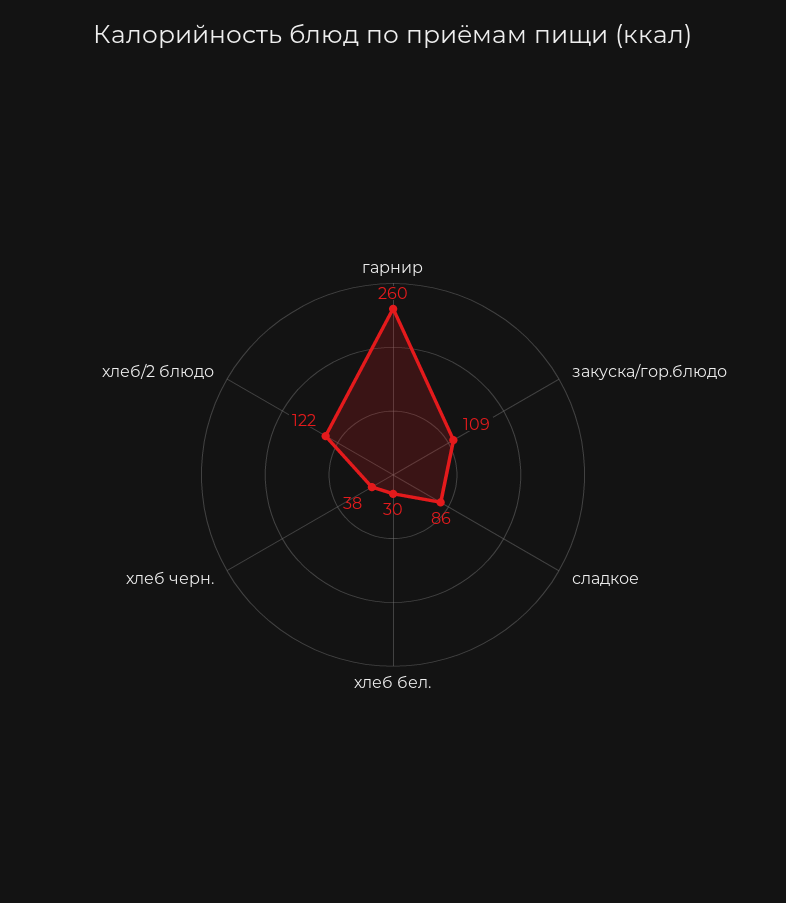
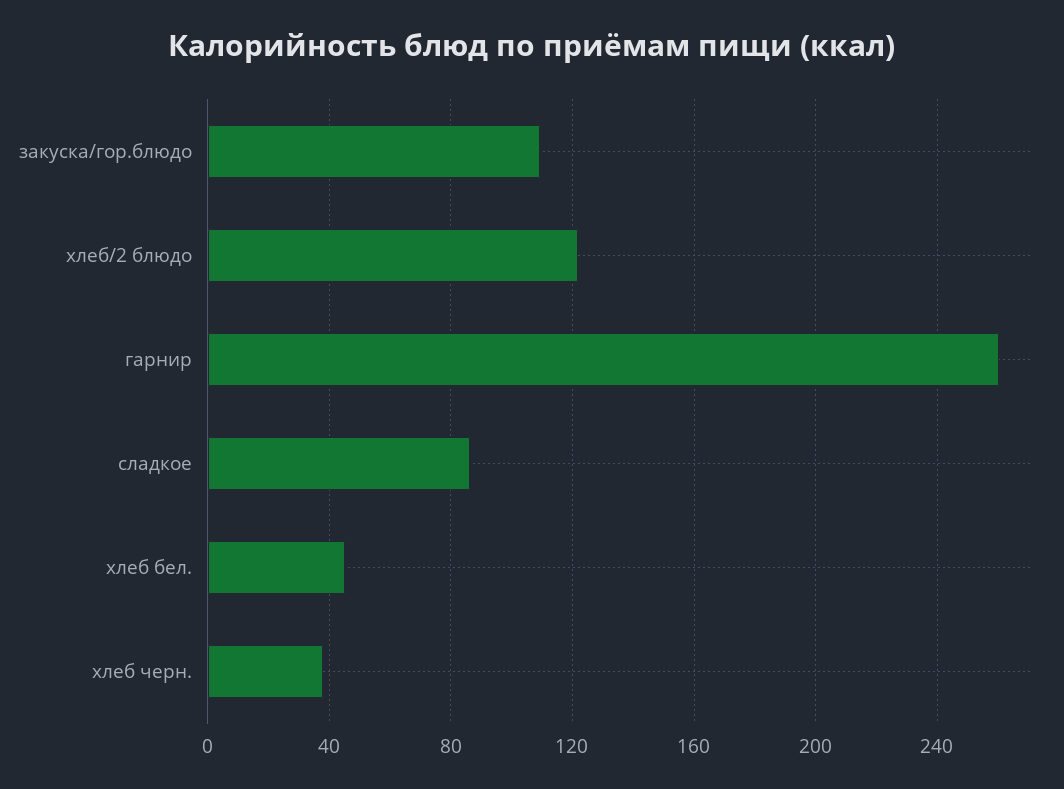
  {
    "гарнир": 260,
    "закуска/гор.блюдо": 109,
    "сладкое": 86,
-   "хлеб бел.": 30,
+   "хлеб бел.": 45,
    "хлеб черн.": 38,
    "хлеб/2 блюдо": 122
  }

